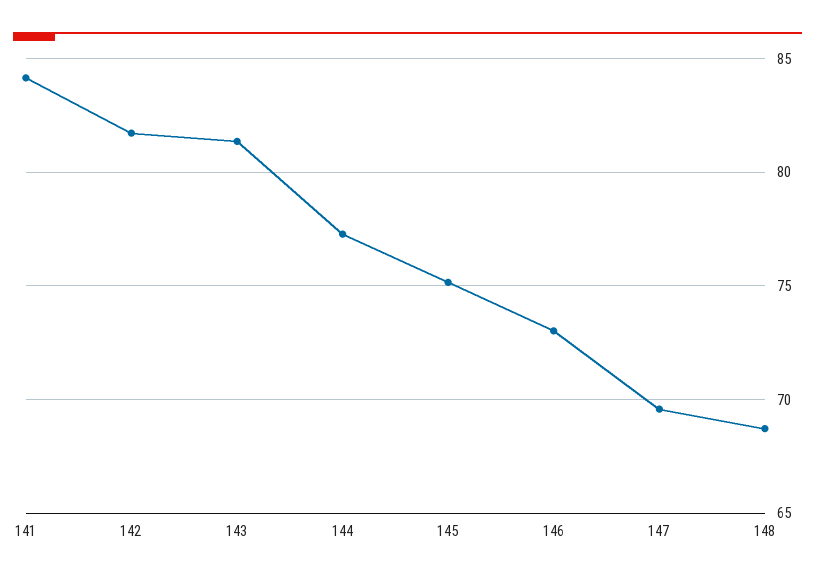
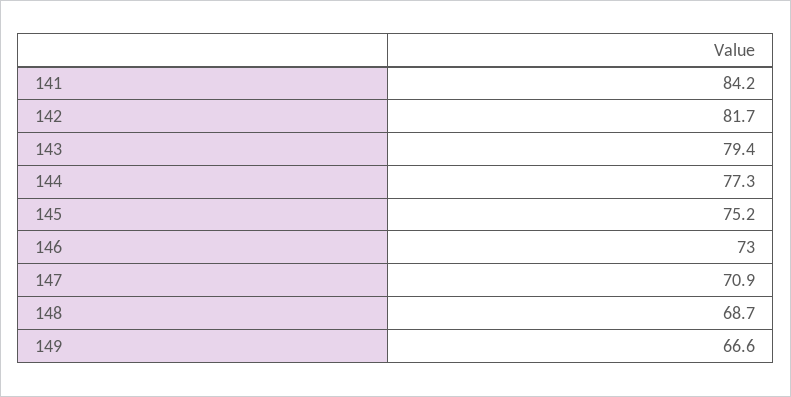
  {
    "141": 84.2,
    "142": 81.7,
-   "143": 81.5,
+   "143": 79.4,
    "144": 77.3,
    "145": 75.2,
    "146": 73,
-   "147": 69.5,
+   "147": 70.9,
-   "148": 68.7
+   "148": 68.7,
+   "149": 66.6
  }

